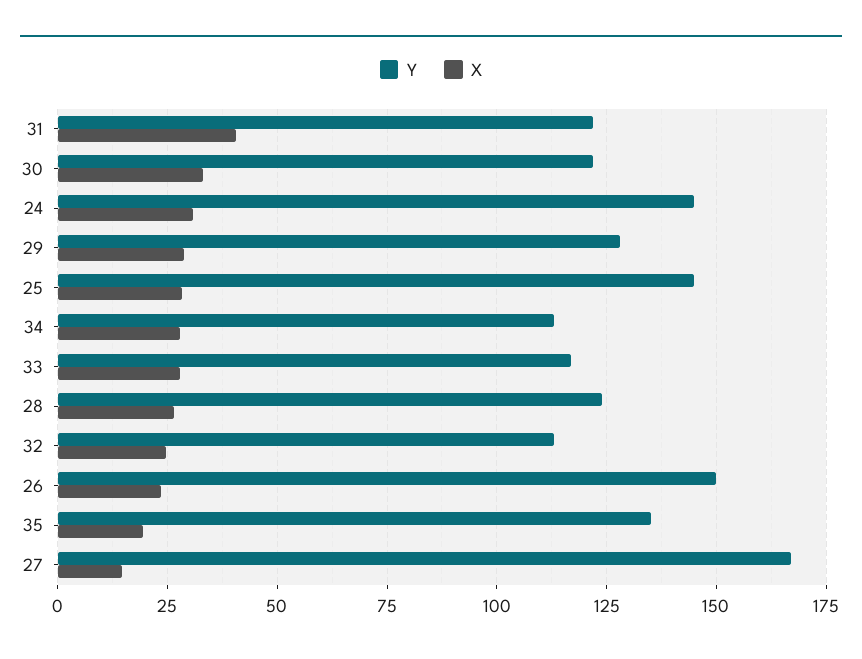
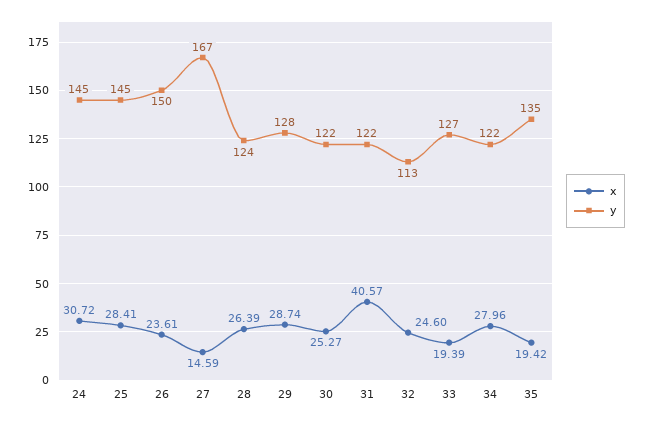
  {
    "Y": {
      "31": 122,
      "30": 122,
      "24": 145,
      "29": 128,
      "25": 145,
-     "34": 112.5,
+     "34": 122,
-     "33": 117.5,
+     "33": 127,
      "28": 124,
      "32": 113,
      "26": 150,
      "35": 135,
      "27": 167
    },
    "X": {
      "31": 40.57,
-     "30": 32.5,
+     "30": 25.27,
      "24": 30.72,
      "29": 28.74,
      "25": 28.41,
      "34": 27.96,
-     "33": 27.5,
+     "33": 19.39,
      "28": 26.39,
      "32": 24.6,
      "26": 23.61,
      "35": 19.42,
      "27": 14.59
    }
  }

